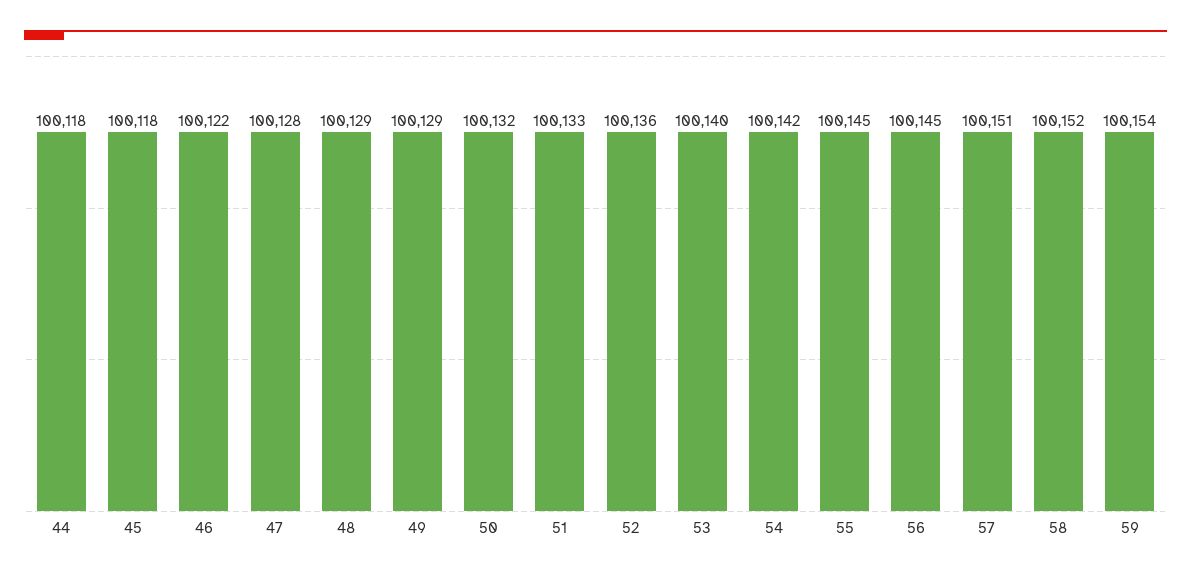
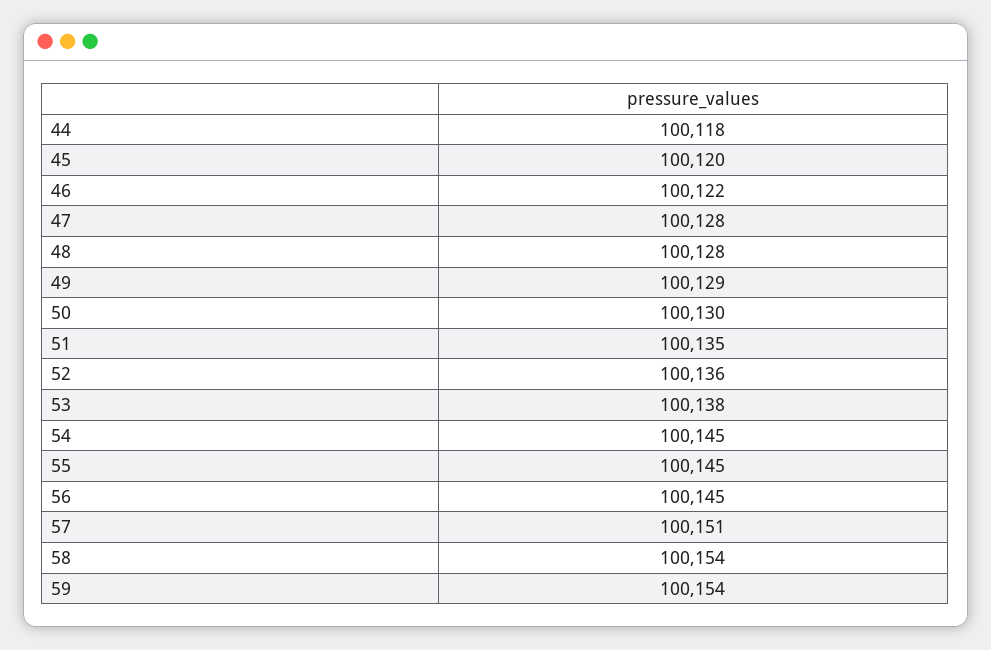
  {
    "44": 100118,
-   "45": 100118,
+   "45": 100120,
    "46": 100122,
    "47": 100128,
-   "48": 100129,
+   "48": 100128,
    "49": 100129,
-   "50": 100132,
+   "50": 100130,
-   "51": 100133,
+   "51": 100135,
    "52": 100136,
-   "53": 100140,
+   "53": 100138,
-   "54": 100142,
+   "54": 100145,
    "55": 100145,
    "56": 100145,
    "57": 100151,
-   "58": 100152,
+   "58": 100154,
    "59": 100154
  }

